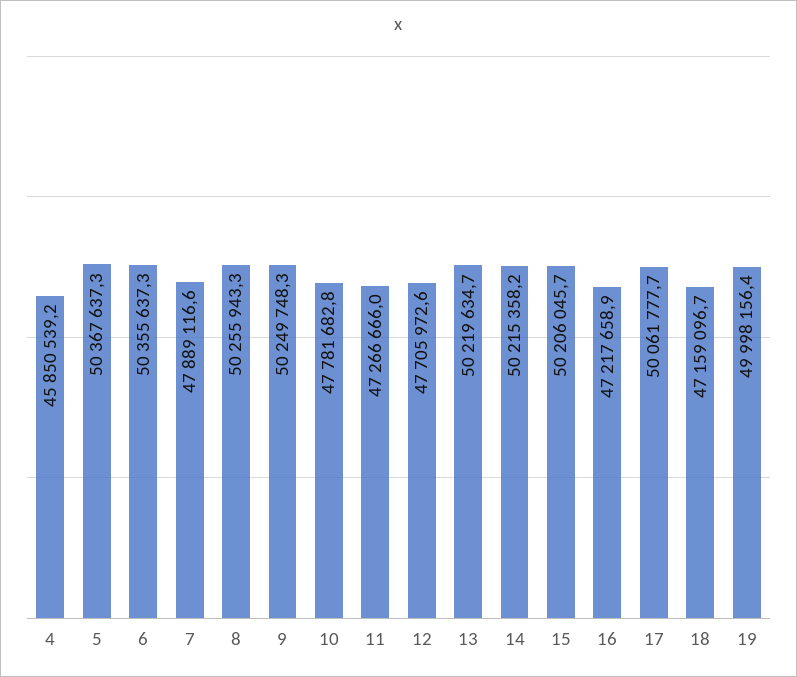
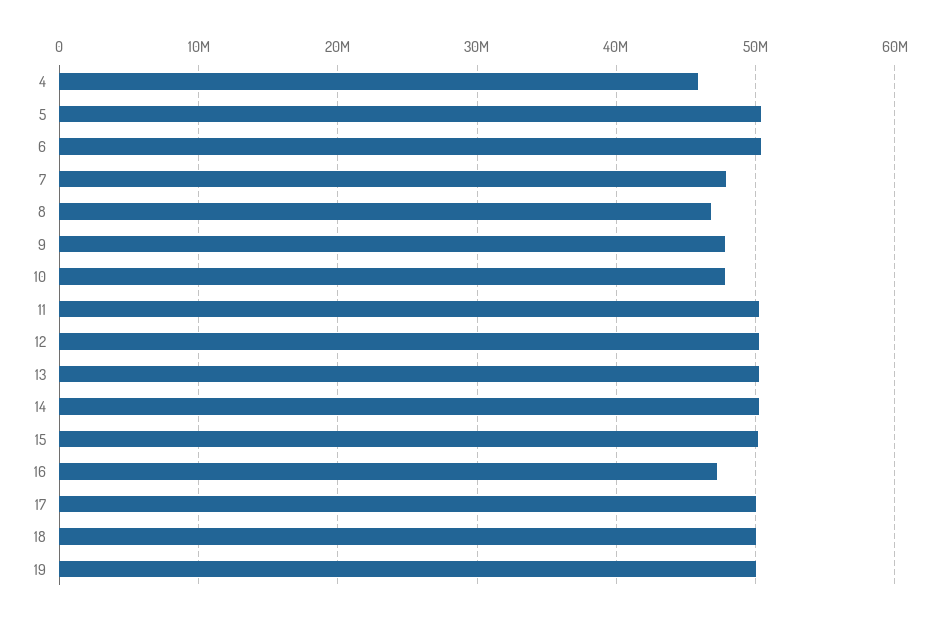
  {
    "4": 45850539.2,
    "5": 50367637.3,
    "6": 50355637.3,
    "7": 47889116.6,
-   "8": 50255943.3,
+   "8": 47000000,
-   "9": 50249748.3,
+   "9": 48000000,
    "10": 47781682.8,
-   "11": 47266666,
+   "11": 50000000,
-   "12": 47705972.6,
+   "12": 50000000,
    "13": 50219634.7,
    "14": 50215358.2,
    "15": 50206045.7,
    "16": 47217658.9,
    "17": 50061777.7,
-   "18": 47159096.7,
+   "18": 50000000,
    "19": 49998156.4
  }

